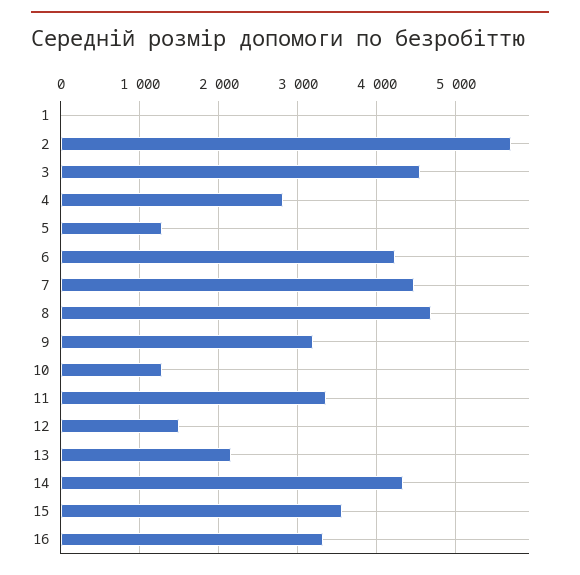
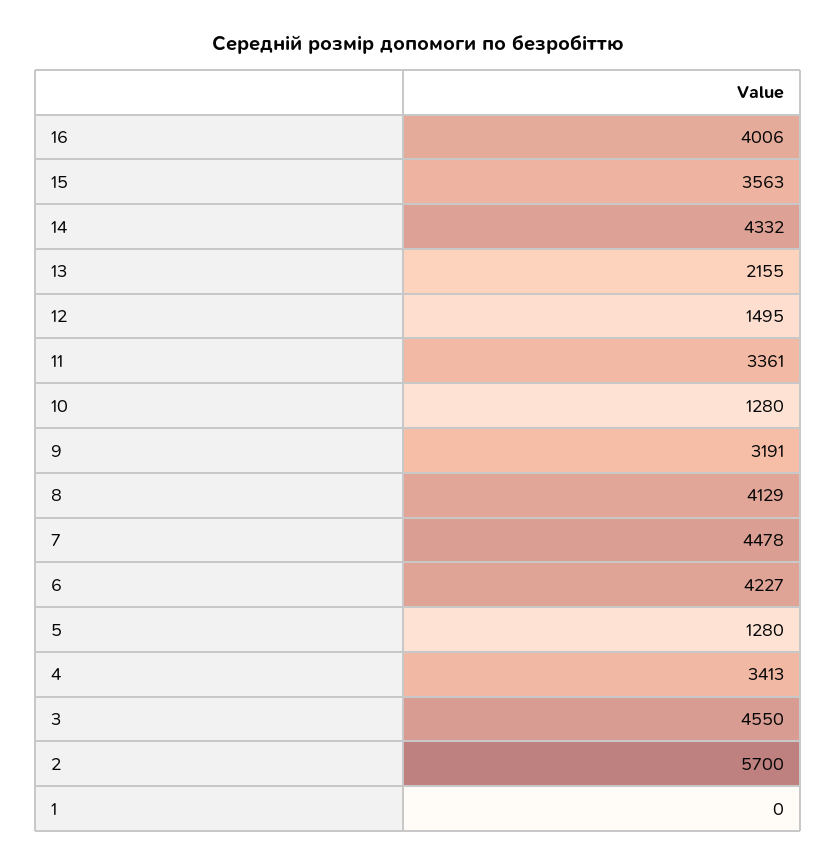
  {
    "1": 0,
    "2": 5700,
    "3": 4550,
-   "4": 2800,
+   "4": 3413,
    "5": 1280,
    "6": 4227,
    "7": 4478,
-   "8": 4700,
+   "8": 4129,
    "9": 3191,
    "10": 1280,
    "11": 3361,
    "12": 1495,
    "13": 2155,
    "14": 4332,
    "15": 3563,
-   "16": 3300
+   "16": 4006
  }

